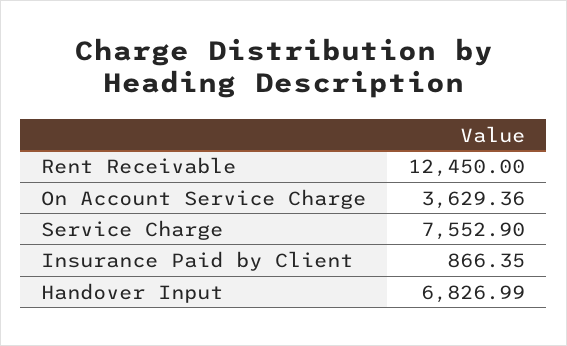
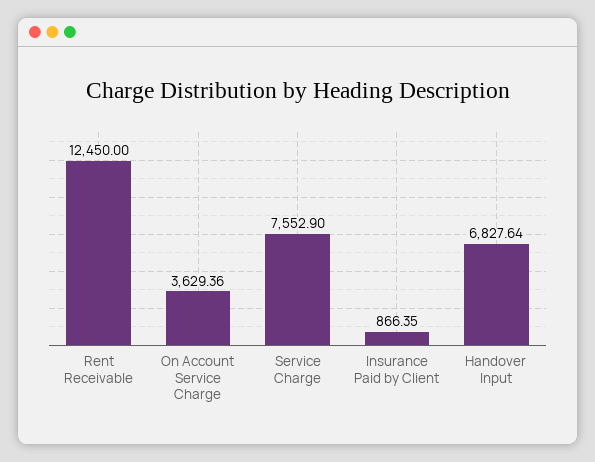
  {
    "Rent Receivable": 12450,
    "On Account Service Charge": 3629.36,
    "Service Charge": 7552.9,
    "Insurance Paid by Client": 866.35,
-   "Handover Input": 6826.99
+   "Handover Input": 6827.64
  }

